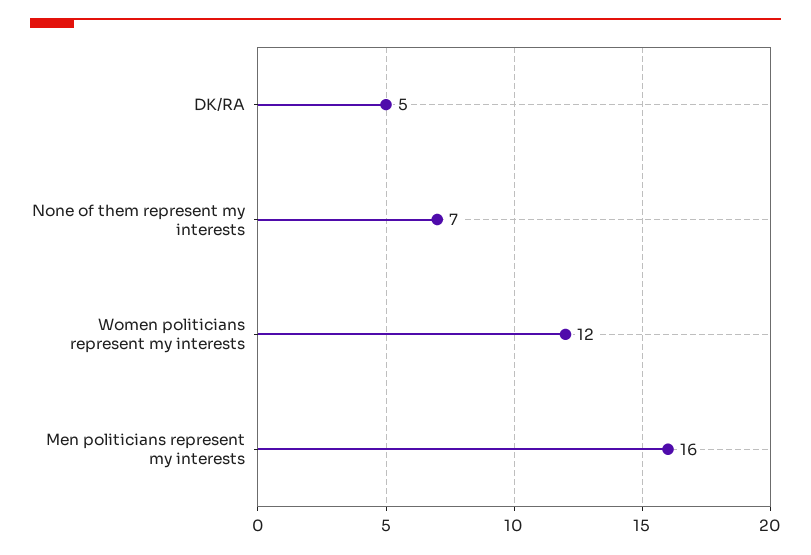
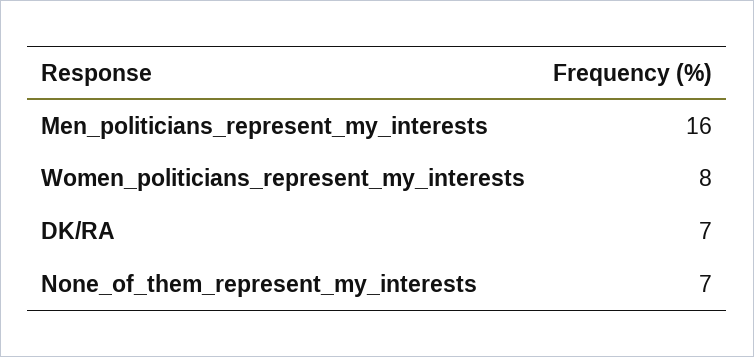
  {
-   "DK/RA": 5,
+   "DK/RA": 7,
    "None of them represent my interests": 7,
-   "Women politicians represent my interests": 12,
+   "Women politicians represent my interests": 8,
    "Men politicians represent my interests": 16
  }

